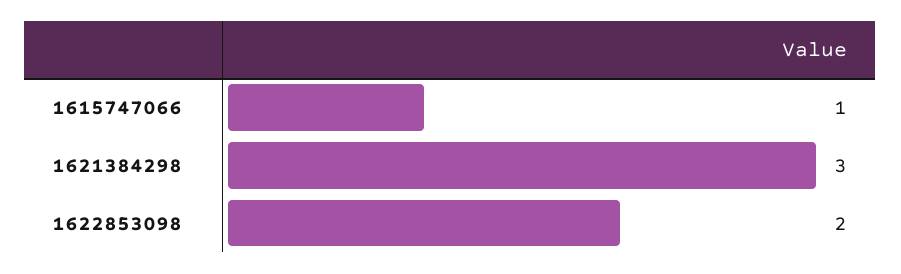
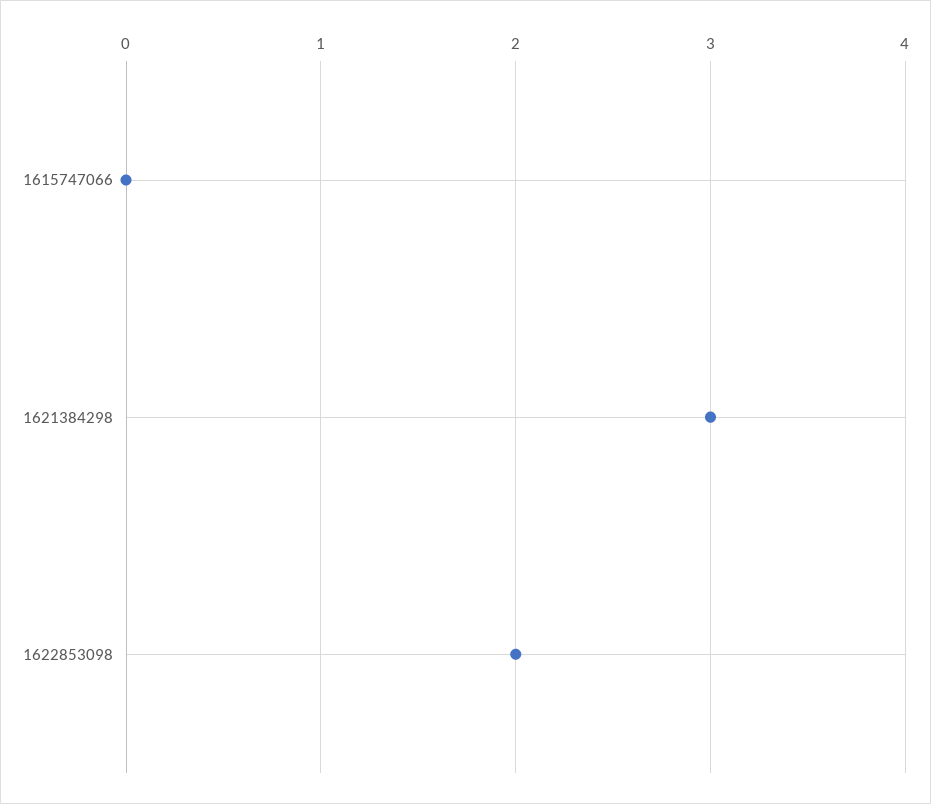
  {
-   "1615747066": 1,
+   "1615747066": 0,
    "1621384298": 3,
    "1622853098": 2
  }

